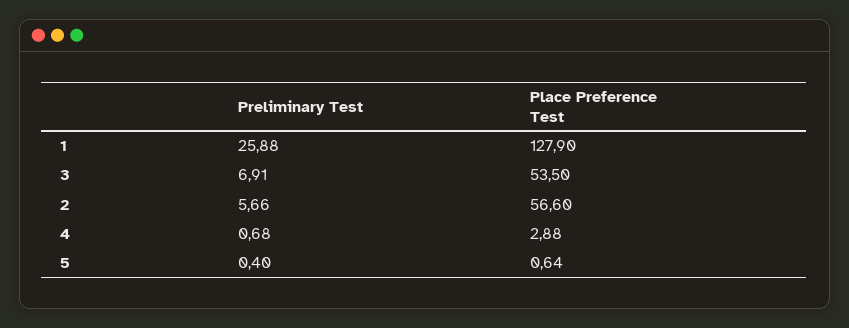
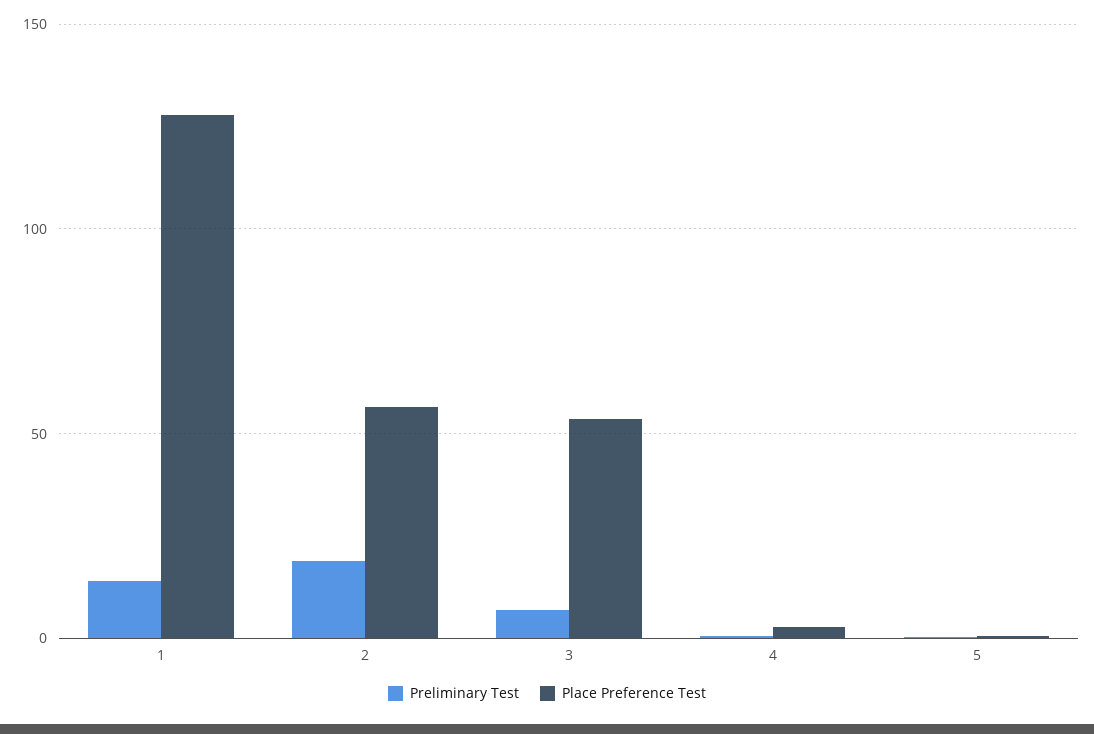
  {
    "Preliminary Test": {
-     "1": 25.88,
+     "1": 15,
      "3": 6.91,
-     "2": 5.66,
+     "2": 20,
      "4": 0.68,
      "5": 0.4
    },
    "Place Preference Test": {
      "1": 127.9,
      "3": 53.5,
      "2": 56.6,
      "4": 2.88,
      "5": 0.64
    }
  }

